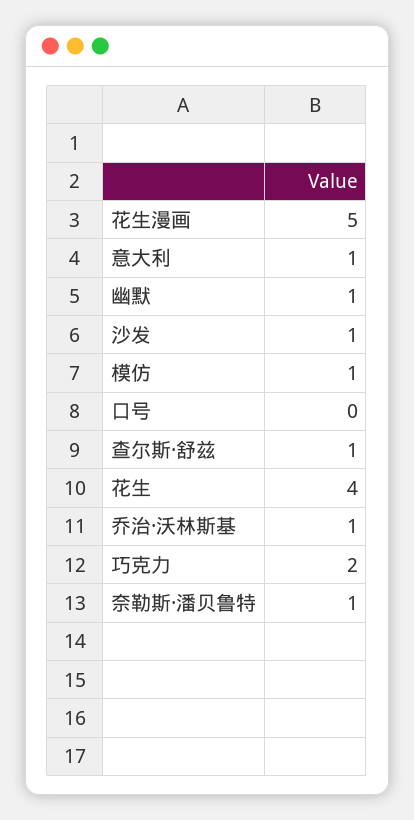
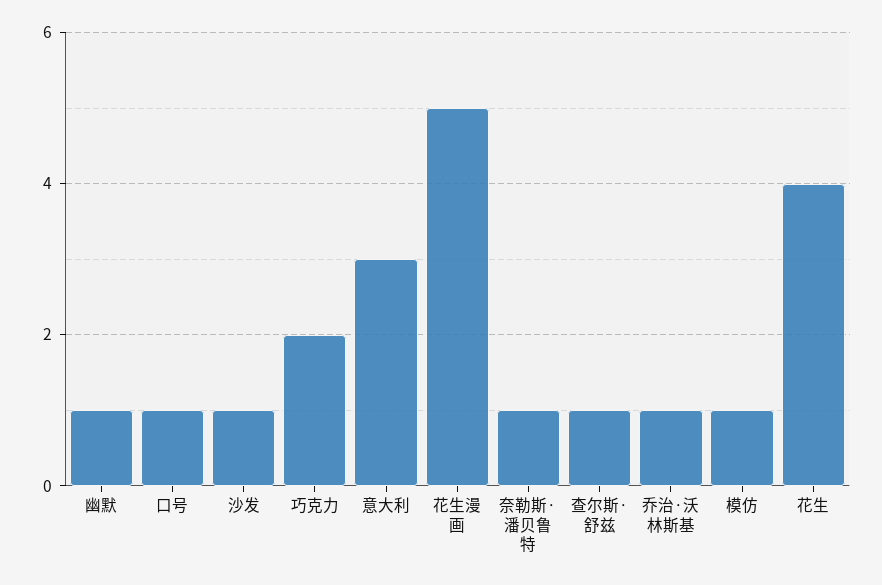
  {
    "花生漫画": 5,
-   "意大利": 1,
+   "意大利": 3,
    "幽默": 1,
    "沙发": 1,
    "模仿": 1,
-   "口号": 0,
+   "口号": 1,
    "查尔斯·舒兹": 1,
    "花生": 4,
    "乔治·沃林斯基": 1,
    "巧克力": 2,
    "奈勒斯·潘贝鲁特": 1
  }

